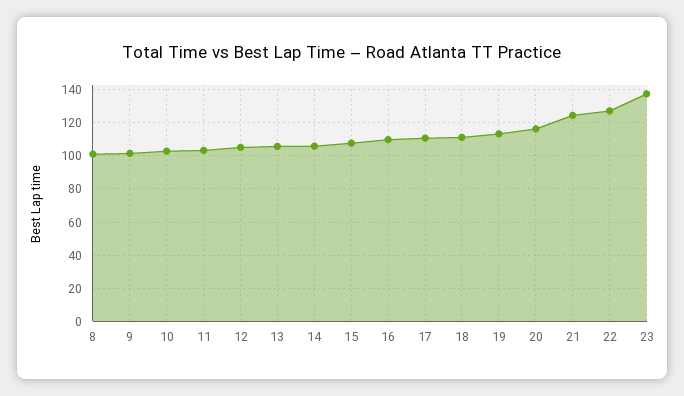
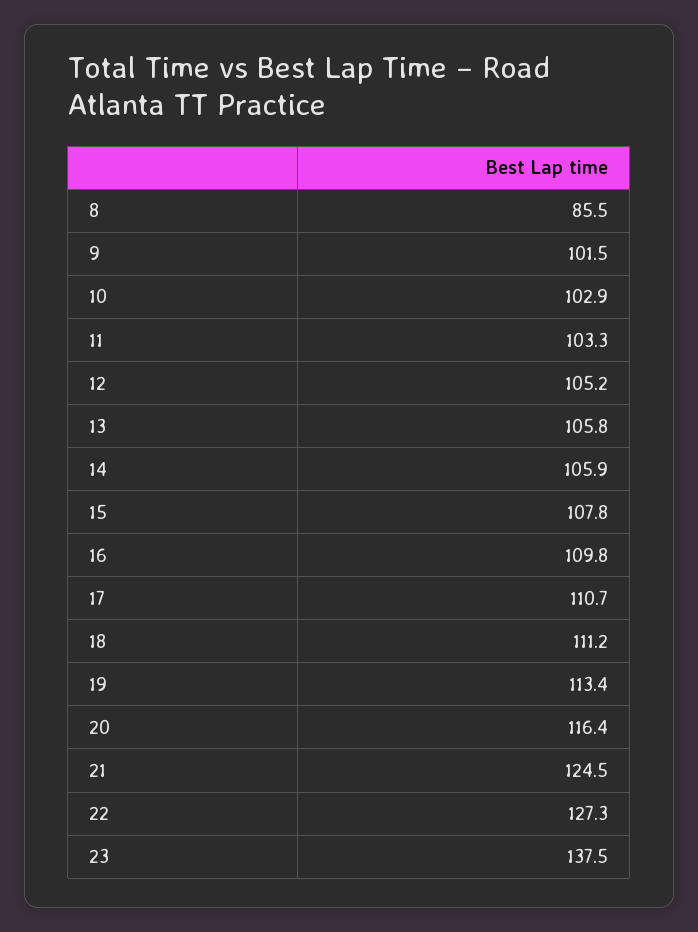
  {
-   "8": 100,
+   "8": 85.5,
    "9": 101.5,
    "10": 102.9,
    "11": 103.3,
    "12": 105.2,
    "13": 105.8,
    "14": 105.9,
    "15": 107.8,
    "16": 109.8,
    "17": 110.7,
    "18": 111.2,
    "19": 113.4,
    "20": 116.4,
    "21": 124.5,
    "22": 127.3,
    "23": 137.5
  }

